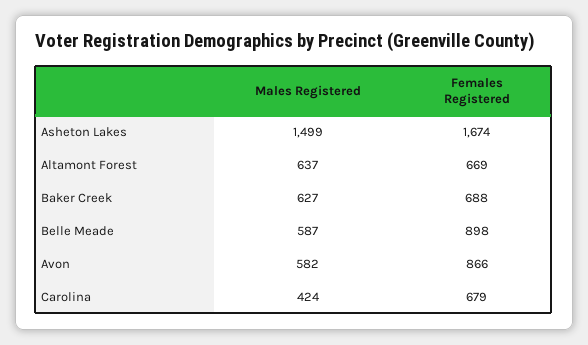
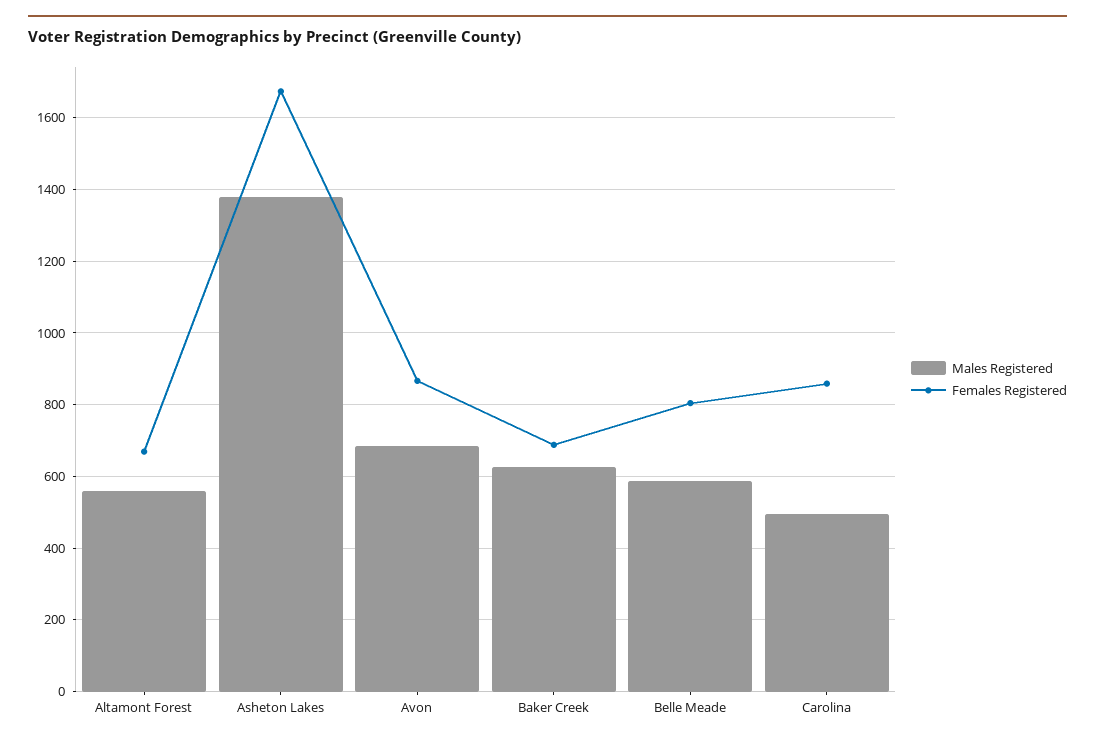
  {
    "Males Registered": {
-     "Asheton Lakes": 1499,
+     "Asheton Lakes": 1380,
-     "Altamont Forest": 637,
+     "Altamont Forest": 560,
      "Baker Creek": 627,
      "Belle Meade": 587,
-     "Avon": 582,
+     "Avon": 680,
-     "Carolina": 424
+     "Carolina": 500
    },
    "Females Registered": {
      "Asheton Lakes": 1674,
      "Altamont Forest": 669,
      "Baker Creek": 688,
-     "Belle Meade": 898,
+     "Belle Meade": 800,
      "Avon": 866,
-     "Carolina": 679
+     "Carolina": 860
    }
  }

